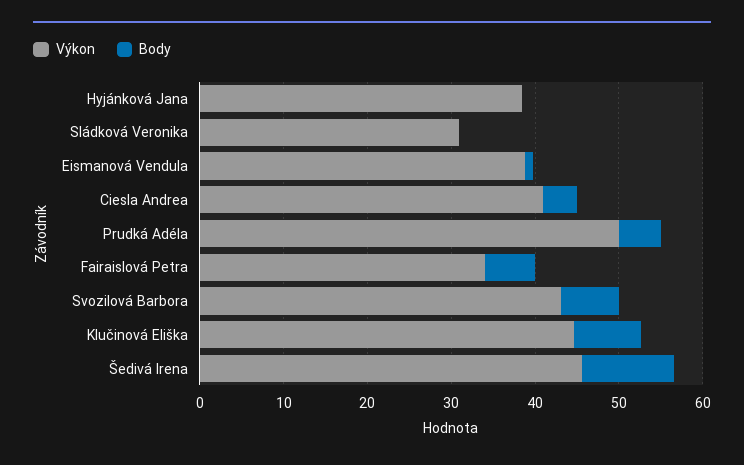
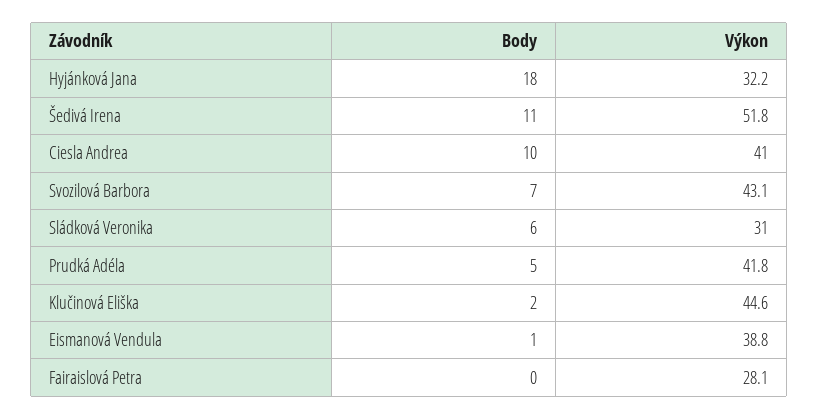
  {
    "Výkon": {
-     "Hyjánková Jana": 38,
+     "Hyjánková Jana": 32.2,
      "Sládková Veronika": 31,
      "Eismanová Vendula": 38.8,
      "Ciesla Andrea": 41,
-     "Prudká Adéla": 50,
+     "Prudká Adéla": 41.8,
-     "Fairaislová Petra": 34,
+     "Fairaislová Petra": 28.1,
      "Svozilová Barbora": 43.1,
      "Klučinová Eliška": 44.6,
-     "Šedivá Irena": 46
+     "Šedivá Irena": 51.8
    },
    "Body": {
-     "Hyjánková Jana": 0,
+     "Hyjánková Jana": 18,
-     "Sládková Veronika": 0,
+     "Sládková Veronika": 6,
      "Eismanová Vendula": 1,
-     "Ciesla Andrea": 4,
+     "Ciesla Andrea": 10,
      "Prudká Adéla": 5,
-     "Fairaislová Petra": 6,
+     "Fairaislová Petra": 0,
      "Svozilová Barbora": 7,
-     "Klučinová Eliška": 8,
+     "Klučinová Eliška": 2,
      "Šedivá Irena": 11
    }
  }

